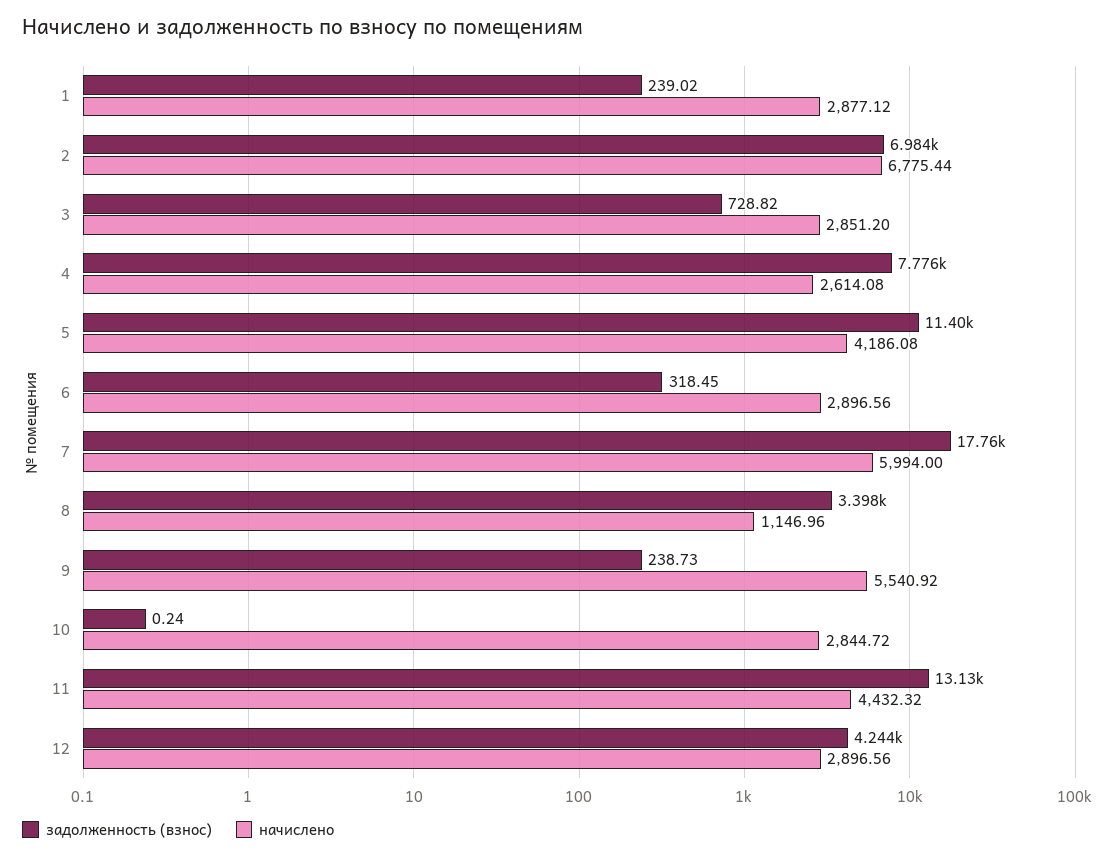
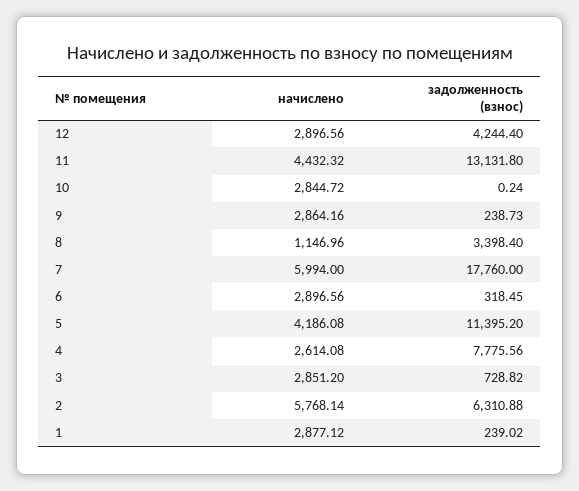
  {
    "задолженность (взнос)": {
      "1": 239.02,
-     "2": 6984,
+     "2": 6310.88,
      "3": 728.82,
      "4": 7775.56,
      "5": 11395.2,
      "6": 318.45,
      "7": 17760,
      "8": 3398.4,
      "9": 238.73,
      "10": 0.24,
      "11": 13131.8,
      "12": 4244.4
    },
    "начислено": {
      "1": 2877.12,
-     "2": 6775.44,
+     "2": 5768.14,
      "3": 2851.2,
      "4": 2614.08,
      "5": 4186.08,
      "6": 2896.56,
      "7": 5994,
      "8": 1146.96,
-     "9": 5540.92,
+     "9": 2864.16,
      "10": 2844.72,
      "11": 4432.32,
      "12": 2896.56
    }
  }

